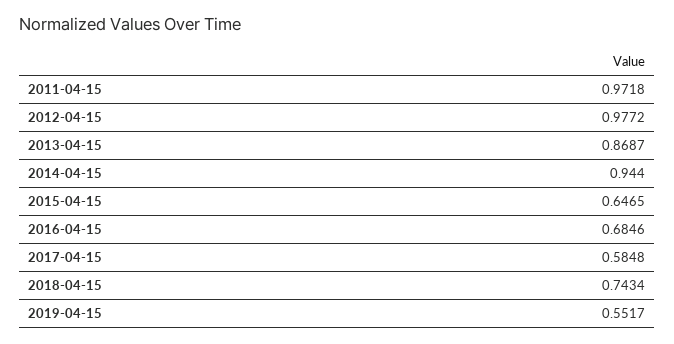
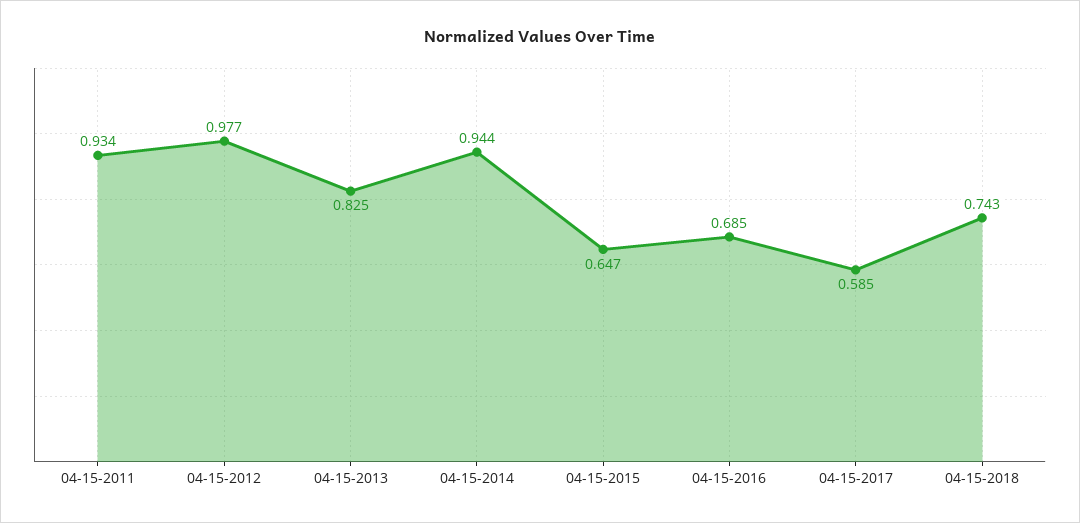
  {
-   "2011-04-15": 0.9718,
+   "2011-04-15": 0.934,
    "2012-04-15": 0.9772,
-   "2013-04-15": 0.8687,
+   "2013-04-15": 0.825,
    "2014-04-15": 0.944,
    "2015-04-15": 0.6465,
    "2016-04-15": 0.6846,
    "2017-04-15": 0.5848,
-   "2018-04-15": 0.7434,
+   "2018-04-15": 0.7434
-   "2019-04-15": 0.5517
  }

